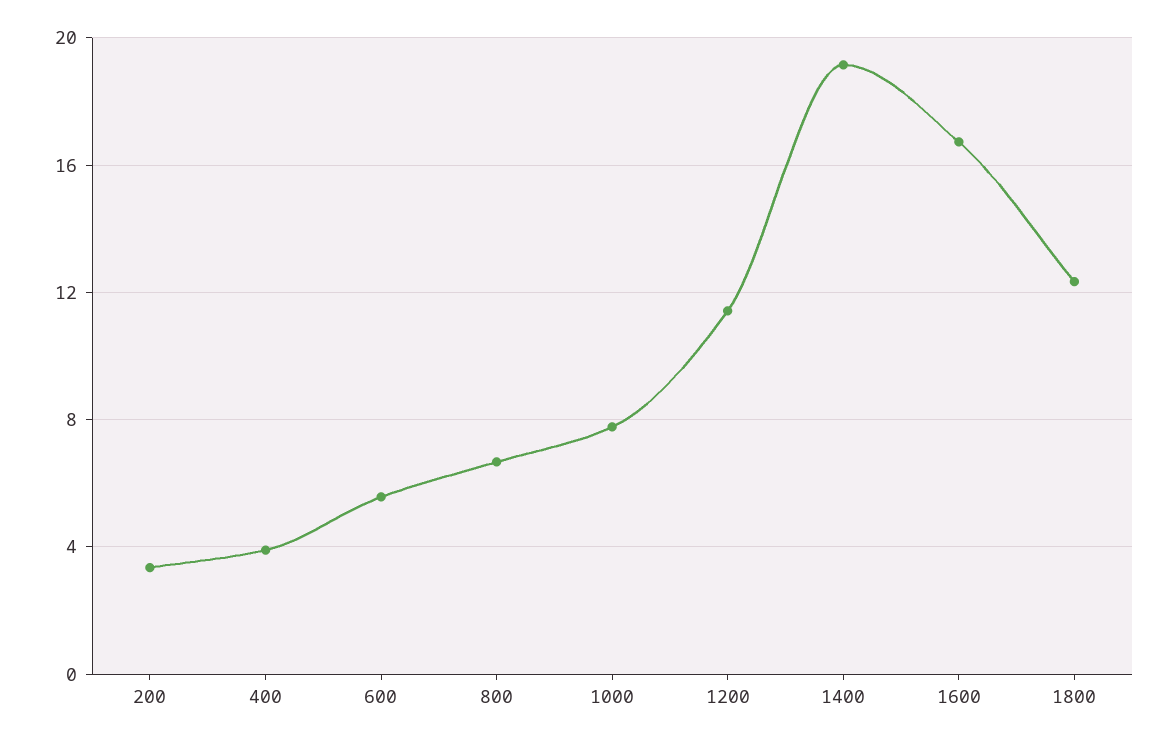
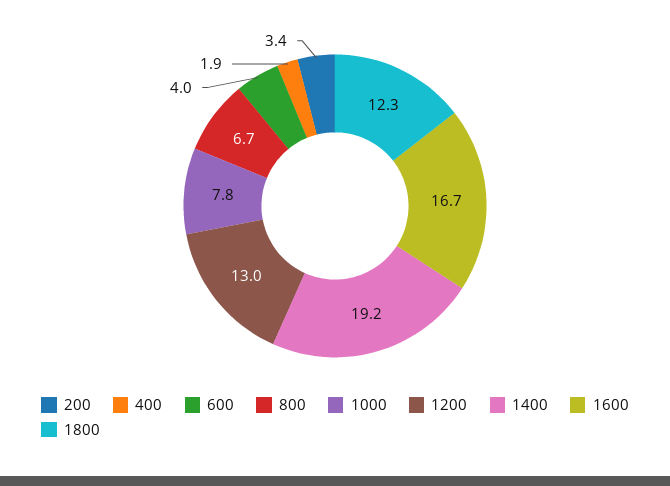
  {
    "200": 3.4,
-   "400": 4,
+   "400": 1.9,
-   "600": 5.5,
+   "600": 4,
    "800": 6.7,
    "1000": 7.8,
-   "1200": 11.5,
+   "1200": 13,
    "1400": 19.2,
    "1600": 16.7,
    "1800": 12.3
  }

